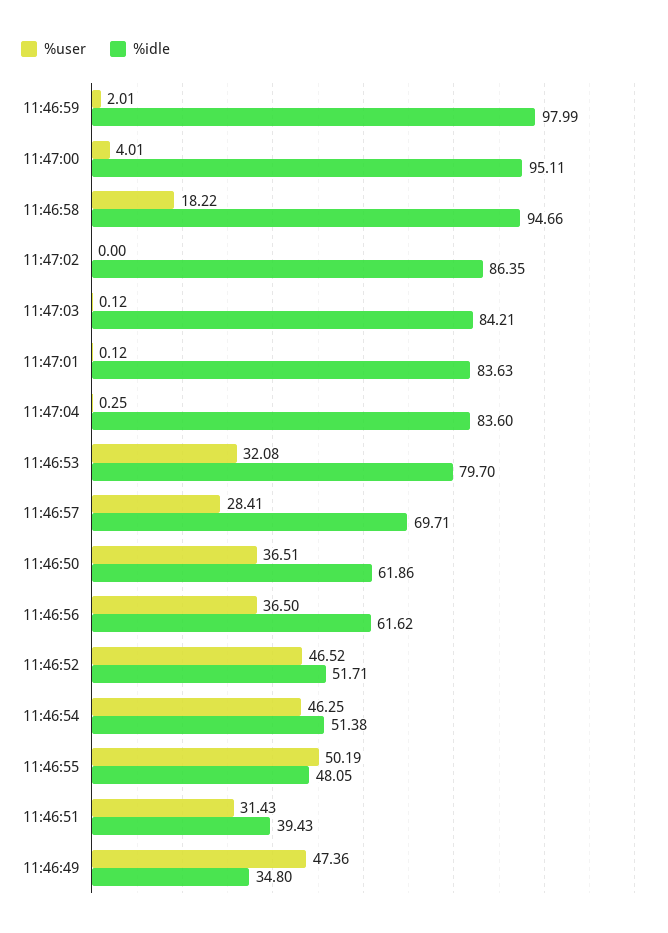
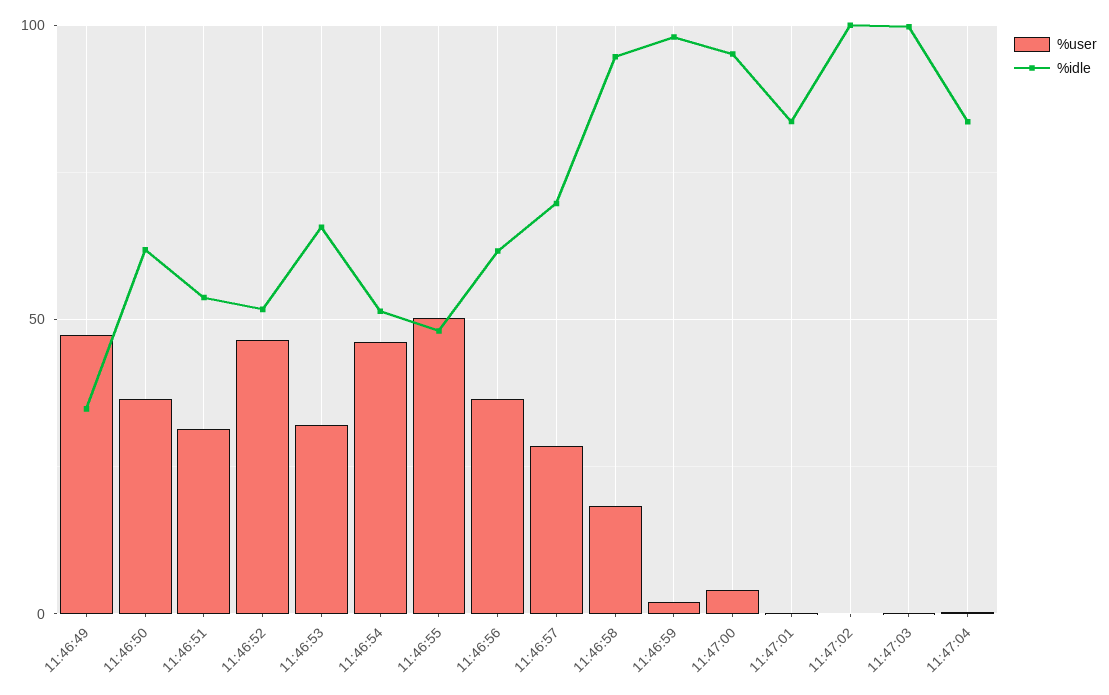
  {
    "%user": {
      "11:46:59": 2.01,
      "11:47:00": 4.01,
      "11:46:58": 18.22,
      "11:47:02": 0,
      "11:47:03": 0.12,
      "11:47:01": 0.12,
      "11:47:04": 0.25,
      "11:46:53": 32.08,
      "11:46:57": 28.41,
      "11:46:50": 36.51,
      "11:46:56": 36.5,
      "11:46:52": 46.52,
      "11:46:54": 46.25,
      "11:46:55": 50.19,
      "11:46:51": 31.43,
      "11:46:49": 47.36
    },
    "%idle": {
      "11:46:59": 97.99,
      "11:47:00": 95.11,
      "11:46:58": 94.66,
-     "11:47:02": 86.35,
+     "11:47:02": 100,
-     "11:47:03": 84.21,
+     "11:47:03": 100,
      "11:47:01": 83.63,
      "11:47:04": 83.6,
-     "11:46:53": 79.7,
+     "11:46:53": 65,
      "11:46:57": 69.71,
      "11:46:50": 61.86,
      "11:46:56": 61.62,
      "11:46:52": 51.71,
      "11:46:54": 51.38,
      "11:46:55": 48.05,
-     "11:46:51": 39.43,
+     "11:46:51": 55,
      "11:46:49": 34.8
    }
  }

